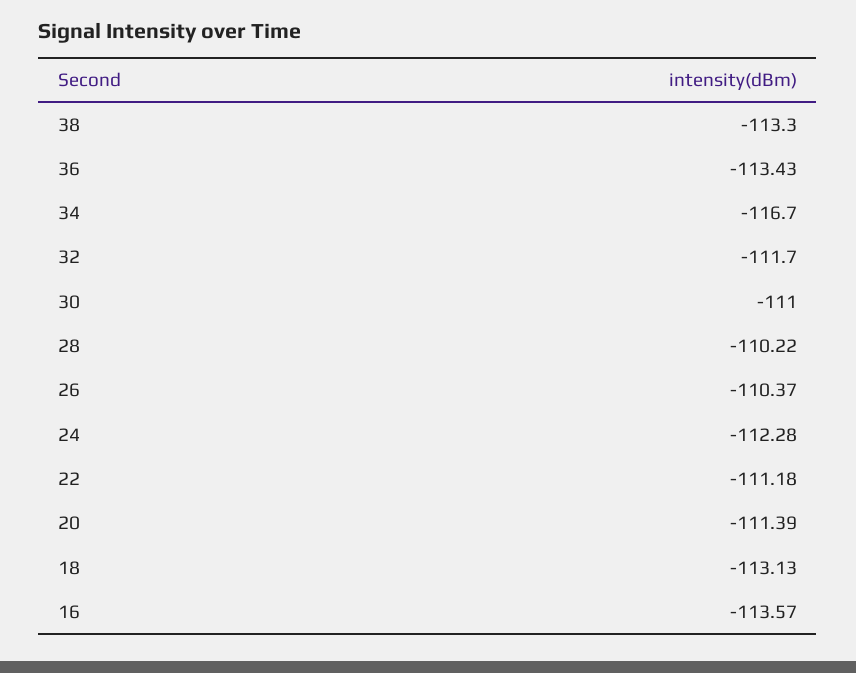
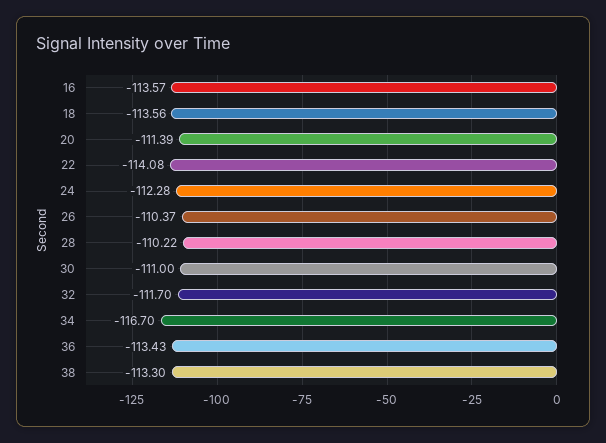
  {
    "38": -113.3,
    "36": -113.43,
    "34": -116.7,
    "32": -111.7,
    "30": -111,
    "28": -110.22,
    "26": -110.37,
    "24": -112.28,
-   "22": -111.18,
+   "22": -114.08,
    "20": -111.39,
-   "18": -113.13,
+   "18": -113.56,
    "16": -113.57
  }

